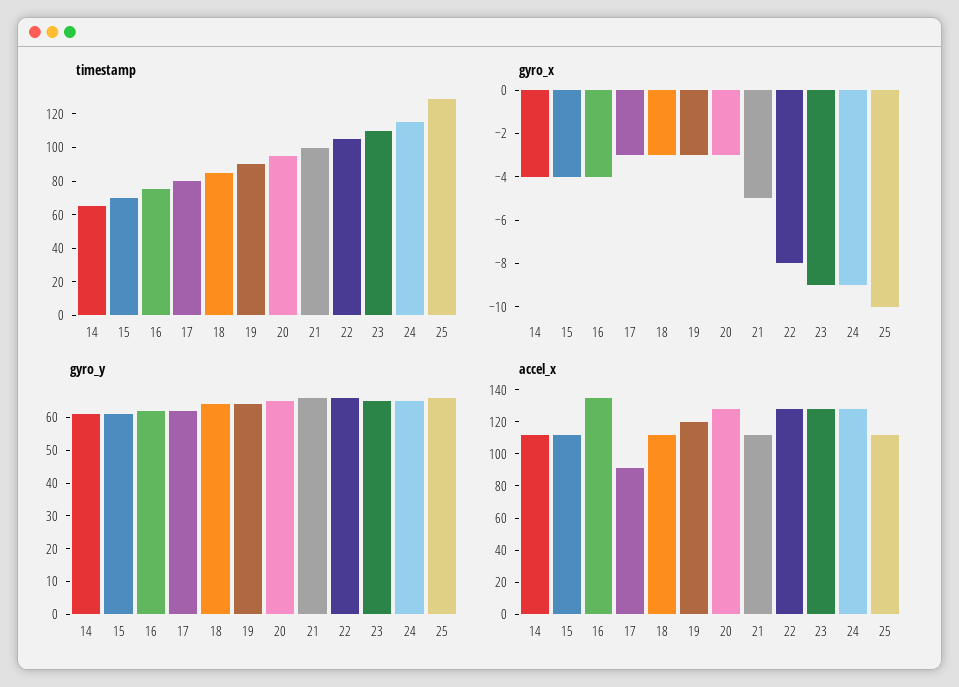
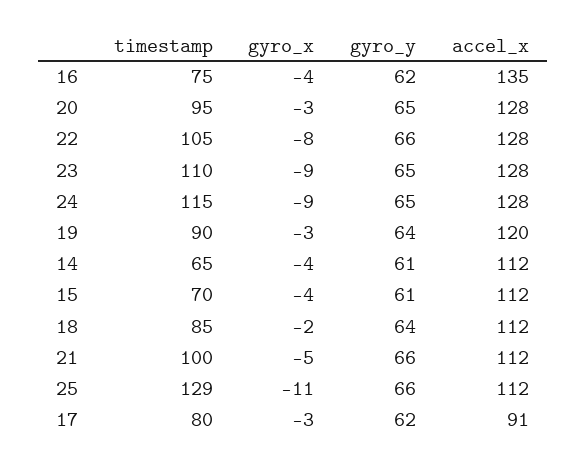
  {
    "timestamp": {
      "14": 65,
      "15": 70,
      "16": 75,
      "17": 80,
      "18": 85,
      "19": 90,
      "20": 95,
      "21": 100,
      "22": 105,
      "23": 110,
      "24": 115,
      "25": 129
    },
    "gyro_x": {
      "14": -4,
      "15": -4,
      "16": -4,
      "17": -3,
-     "18": -3,
+     "18": -2,
      "19": -3,
      "20": -3,
      "21": -5,
      "22": -8,
      "23": -9,
      "24": -9,
-     "25": -10
+     "25": -11
    },
    "gyro_y": {
      "14": 61,
      "15": 61,
      "16": 62,
      "17": 62,
      "18": 64,
      "19": 64,
      "20": 65,
      "21": 66,
      "22": 66,
      "23": 65,
      "24": 65,
      "25": 66
    },
    "accel_x": {
      "14": 112,
      "15": 112,
      "16": 135,
      "17": 91,
      "18": 112,
      "19": 120,
      "20": 128,
      "21": 112,
      "22": 128,
      "23": 128,
      "24": 128,
      "25": 112
    }
  }

